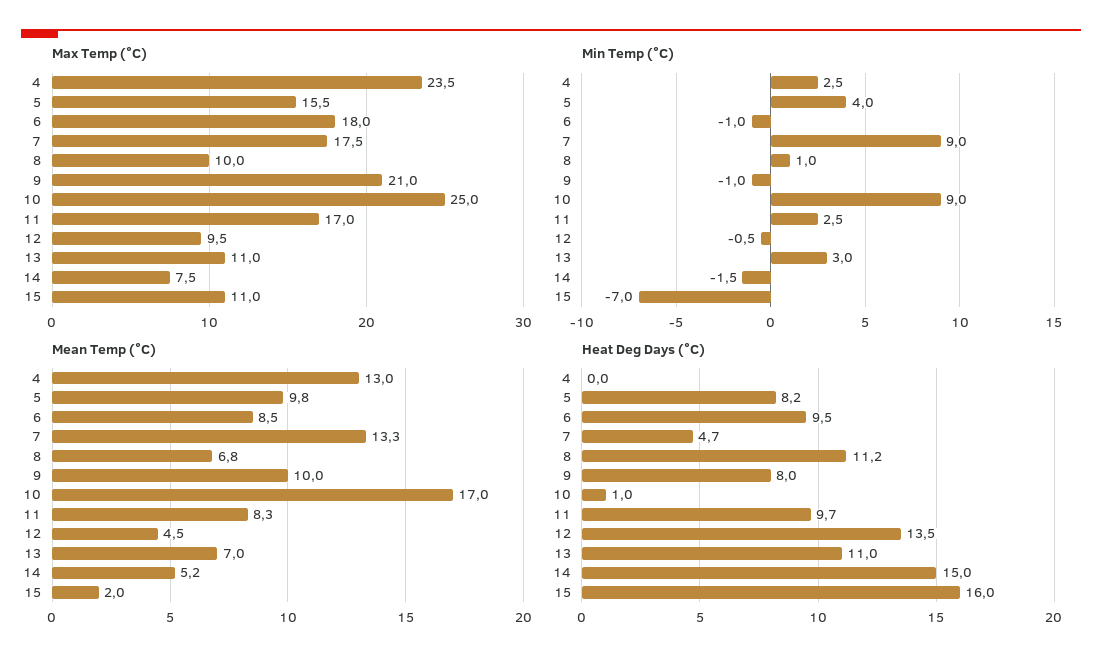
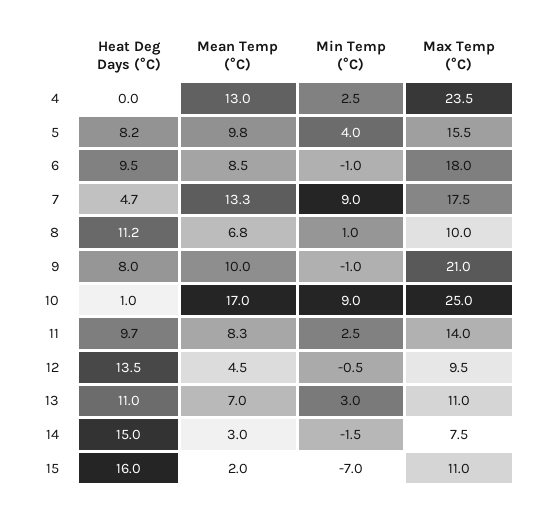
  {
    "Max Temp (°C)": {
      "4": 23.5,
      "5": 15.5,
      "6": 18,
      "7": 17.5,
      "8": 10,
      "9": 21,
      "10": 25,
-     "11": 17,
+     "11": 14,
      "12": 9.5,
      "13": 11,
      "14": 7.5,
      "15": 11
    },
    "Min Temp (°C)": {
      "4": 2.5,
      "5": 4,
      "6": -1,
      "7": 9,
      "8": 1,
      "9": -1,
      "10": 9,
      "11": 2.5,
      "12": -0.5,
      "13": 3,
      "14": -1.5,
      "15": -7
    },
    "Mean Temp (°C)": {
      "4": 13,
      "5": 9.8,
      "6": 8.5,
      "7": 13.3,
      "8": 6.8,
      "9": 10,
      "10": 17,
      "11": 8.3,
      "12": 4.5,
      "13": 7,
-     "14": 5.2,
+     "14": 3,
      "15": 2
    },
    "Heat Deg Days (°C)": {
      "4": 0,
      "5": 8.2,
      "6": 9.5,
      "7": 4.7,
      "8": 11.2,
      "9": 8,
      "10": 1,
      "11": 9.7,
      "12": 13.5,
      "13": 11,
      "14": 15,
      "15": 16
    }
  }

